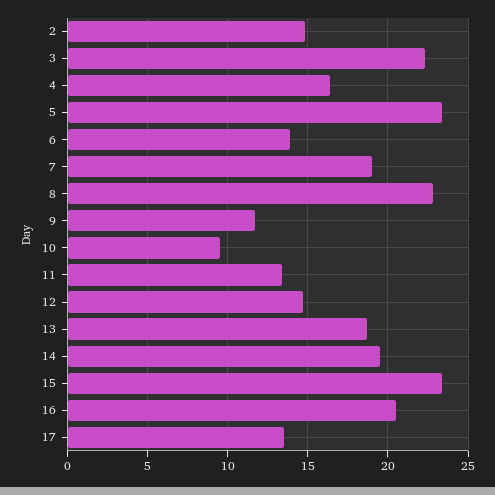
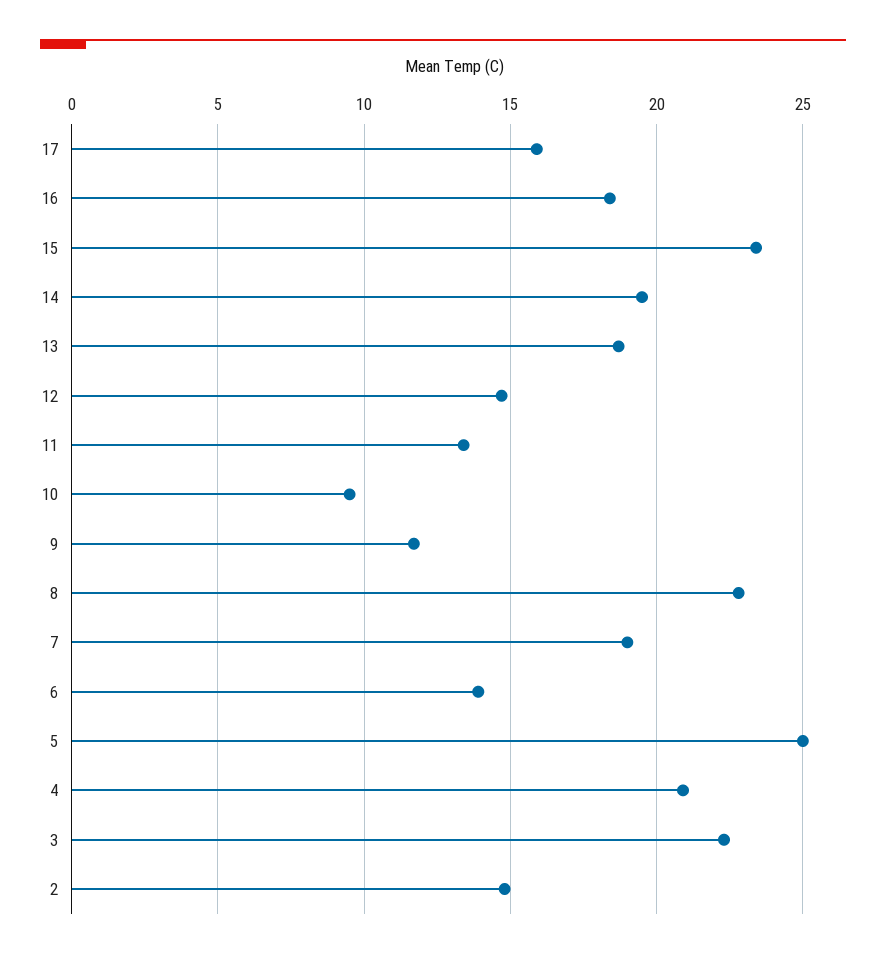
  {
    "2": 15,
    "3": 22.5,
-   "4": 16.5,
+   "4": 21,
-   "5": 23.5,
+   "5": 25,
    "6": 14,
    "7": 19,
    "8": 23,
    "9": 11.5,
    "10": 9.5,
    "11": 13.5,
    "12": 14.5,
    "13": 18.5,
    "14": 19.5,
    "15": 23.5,
-   "16": 20.5,
+   "16": 18.5,
-   "17": 13.5
+   "17": 16
  }

